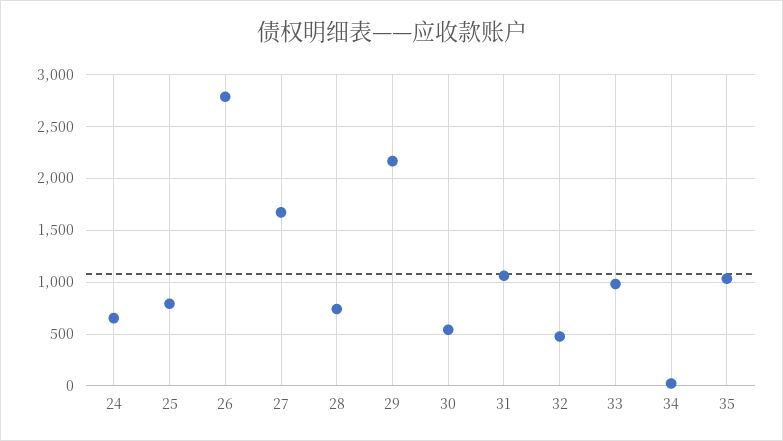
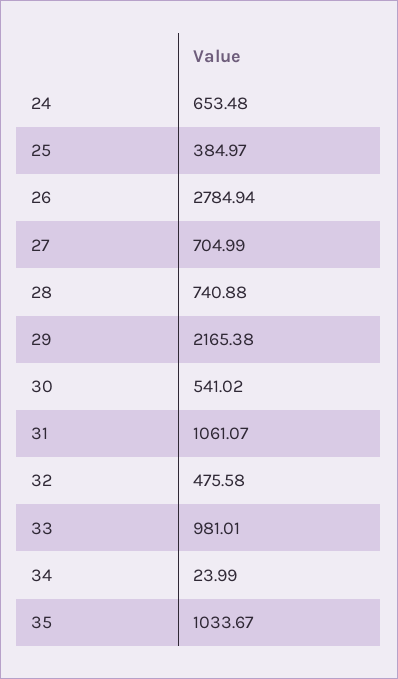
  {
    "24": 653.48,
-   "25": 800,
+   "25": 384.97,
    "26": 2784.94,
-   "27": 1700,
+   "27": 704.99,
    "28": 740.88,
    "29": 2165.38,
    "30": 541.02,
    "31": 1061.07,
    "32": 475.58,
    "33": 981.01,
    "34": 23.99,
    "35": 1033.67
  }

